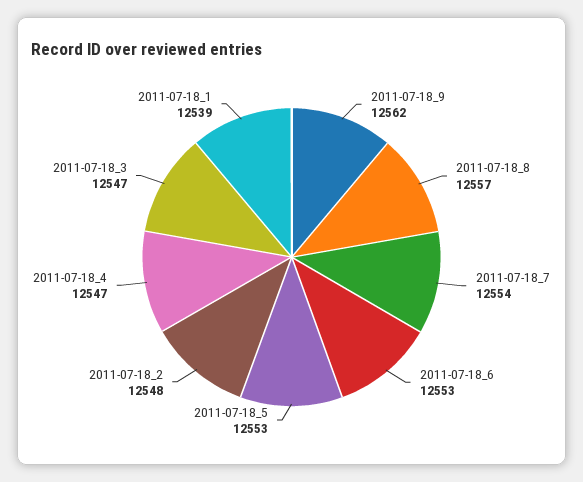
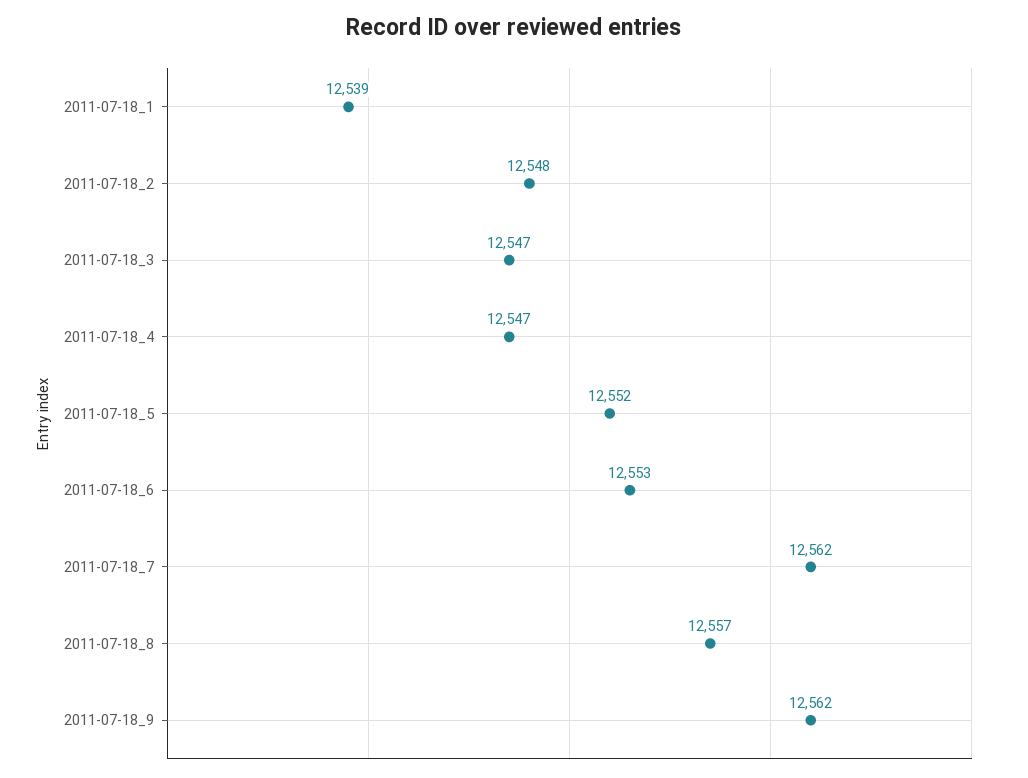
  {
    "2011-07-18_9": 12562,
    "2011-07-18_8": 12557,
-   "2011-07-18_7": 12554,
+   "2011-07-18_7": 12562,
    "2011-07-18_6": 12553,
-   "2011-07-18_5": 12553,
+   "2011-07-18_5": 12552,
    "2011-07-18_2": 12548,
    "2011-07-18_4": 12547,
    "2011-07-18_3": 12547,
    "2011-07-18_1": 12539
  }

